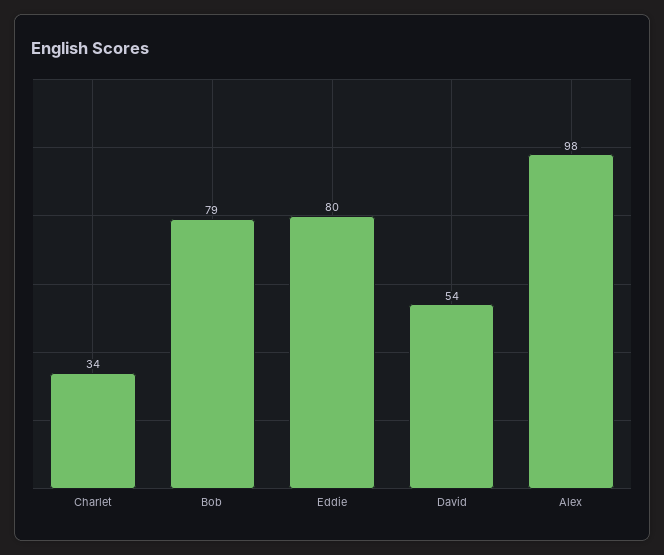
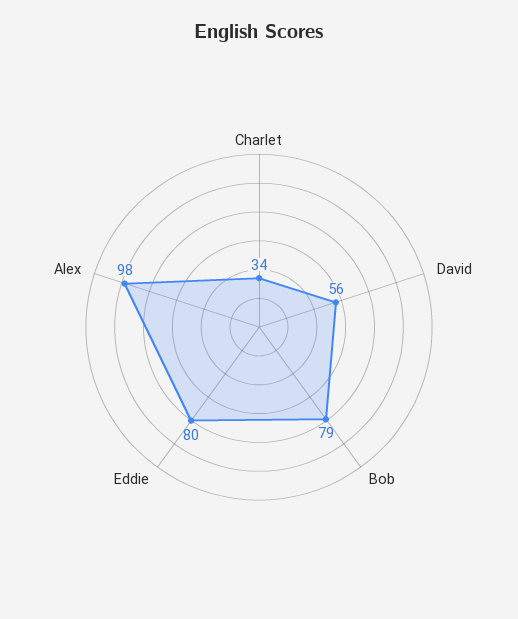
  {
    "Charlet": 34,
    "Bob": 79,
    "Eddie": 80,
-   "David": 54,
+   "David": 56,
    "Alex": 98
  }

